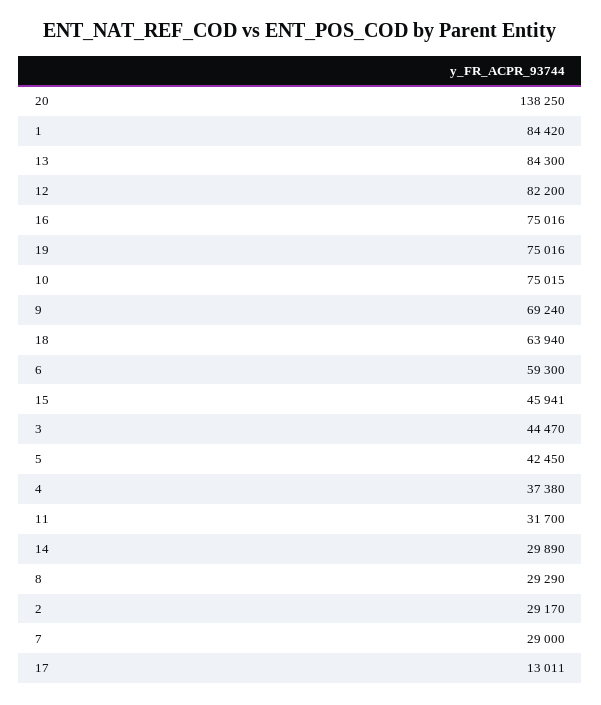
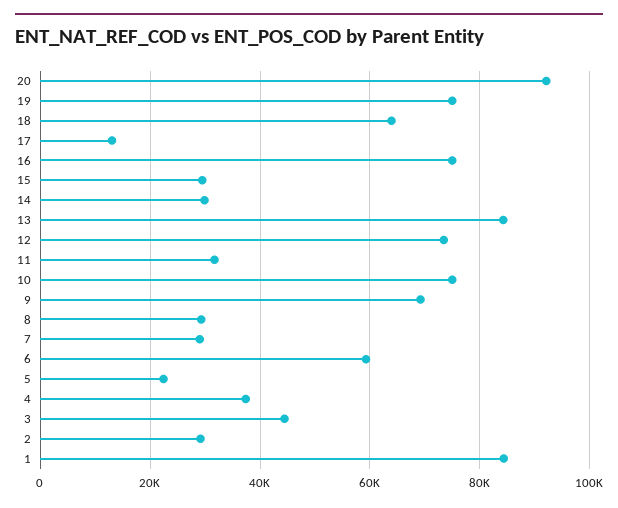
  {
-   "20": 138250,
+   "20": 92000,
    "1": 84420,
    "13": 84300,
-   "12": 82200,
+   "12": 74000,
    "16": 75016,
    "19": 75016,
    "10": 75015,
    "9": 69240,
    "18": 63940,
    "6": 59300,
-   "15": 45941,
+   "15": 30000,
    "3": 44470,
-   "5": 42450,
+   "5": 22000,
    "4": 37380,
    "11": 31700,
    "14": 29890,
    "8": 29290,
    "2": 29170,
    "7": 29000,
    "17": 13011
  }

